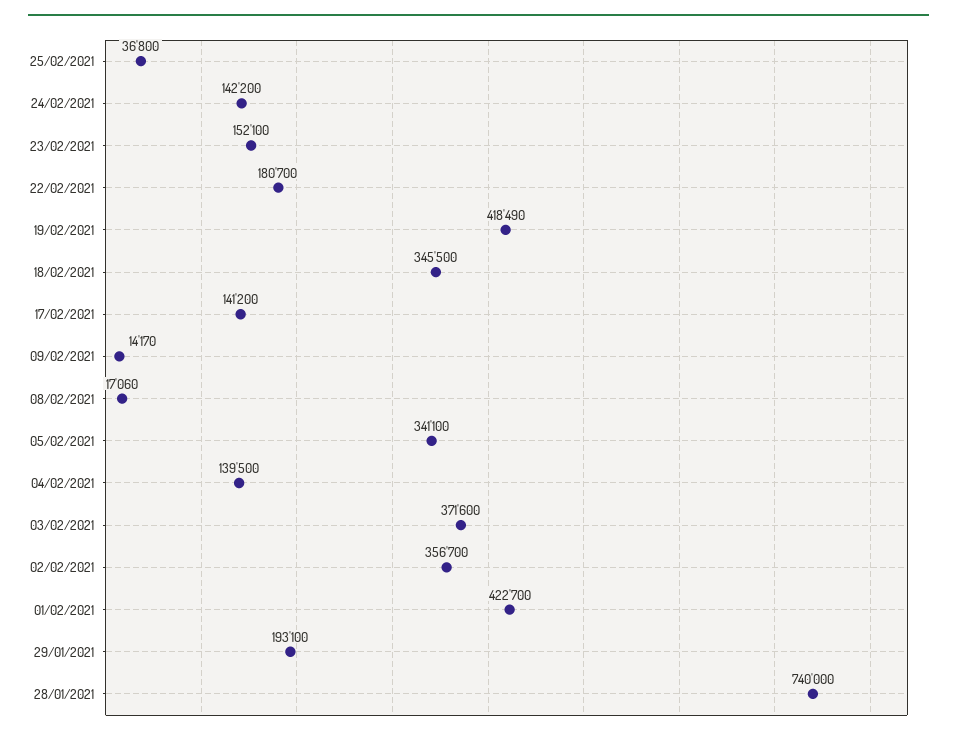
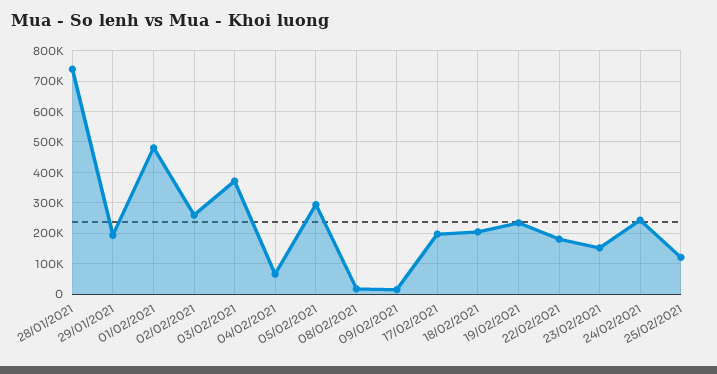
  {
-   "25/02/2021": 36800,
+   "25/02/2021": 120000,
-   "24/02/2021": 142200,
+   "24/02/2021": 240000,
    "23/02/2021": 152100,
    "22/02/2021": 180700,
-   "19/02/2021": 418490,
+   "19/02/2021": 240000,
-   "18/02/2021": 345500,
+   "18/02/2021": 200000,
-   "17/02/2021": 141200,
+   "17/02/2021": 200000,
    "09/02/2021": 14170,
    "08/02/2021": 17060,
-   "05/02/2021": 341100,
+   "05/02/2021": 300000,
-   "04/02/2021": 139500,
+   "04/02/2021": 60000,
    "03/02/2021": 371600,
-   "02/02/2021": 356700,
+   "02/02/2021": 260000,
-   "01/02/2021": 422700,
+   "01/02/2021": 480000,
    "29/01/2021": 193100,
    "28/01/2021": 740000
  }

